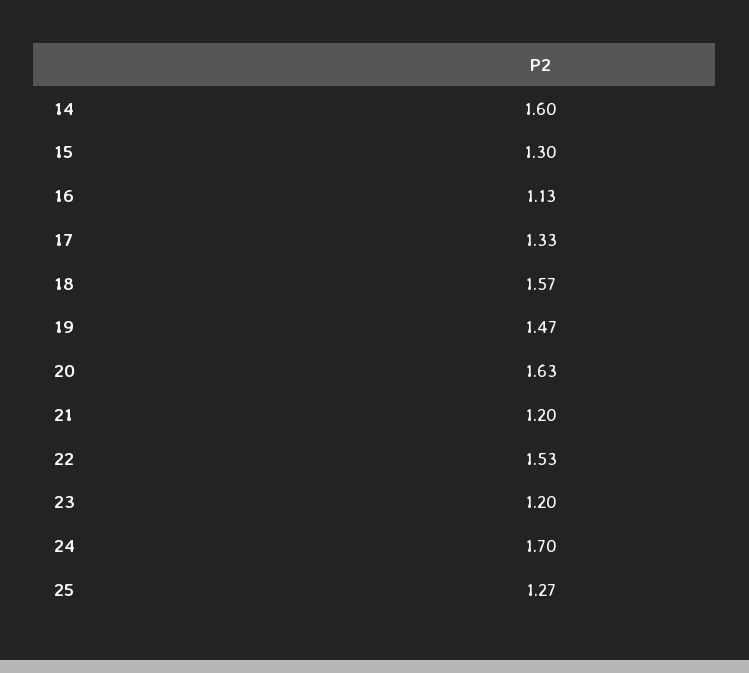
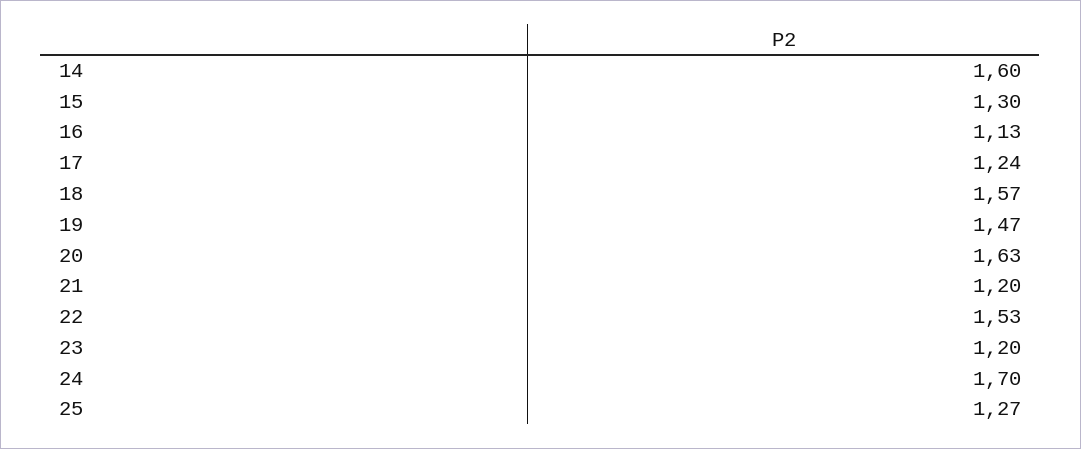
  {
    "14": 1.6,
    "15": 1.3,
    "16": 1.13,
-   "17": 1.33,
+   "17": 1.24,
    "18": 1.57,
    "19": 1.47,
    "20": 1.63,
    "21": 1.2,
    "22": 1.53,
    "23": 1.2,
    "24": 1.7,
    "25": 1.27
  }

